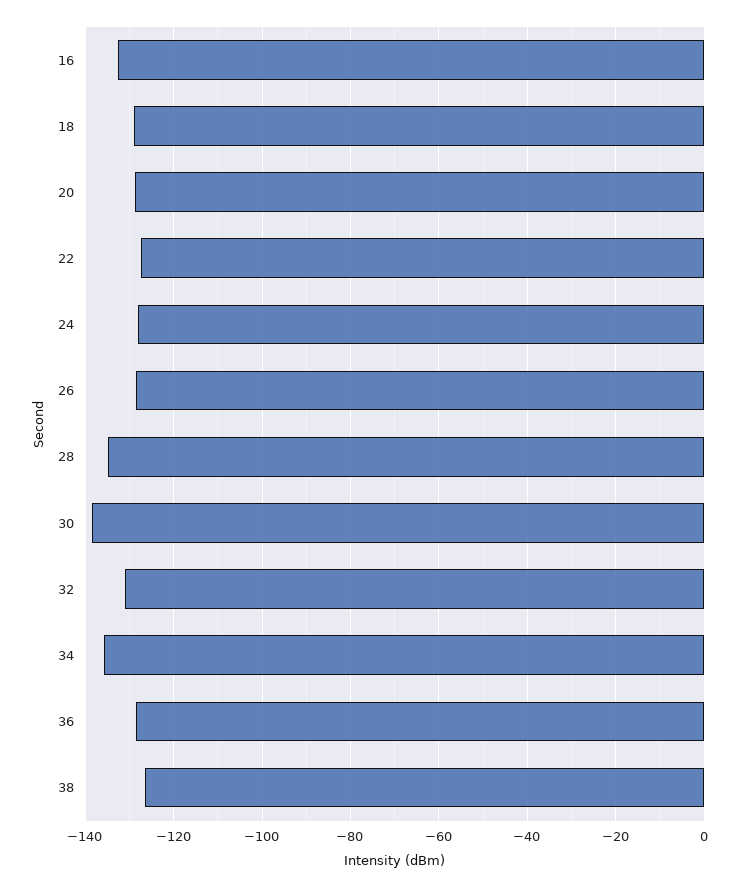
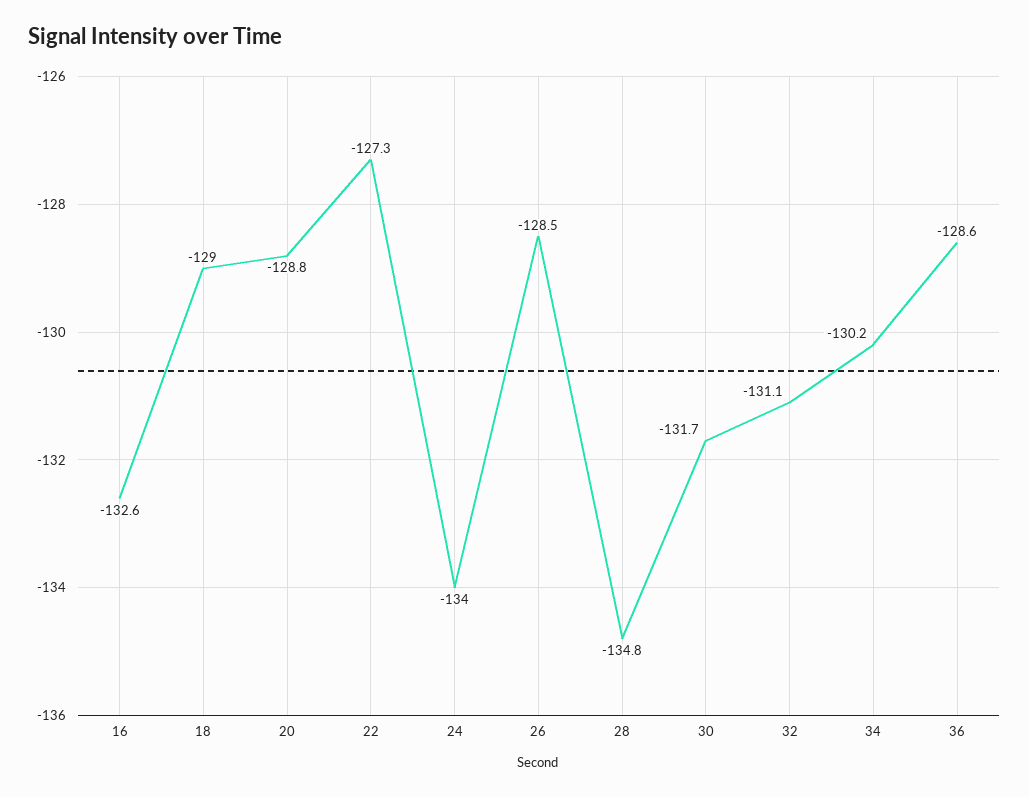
  {
    "16": -132.6,
    "18": -129,
    "20": -128.8,
    "22": -127.3,
-   "24": -128,
+   "24": -134,
    "26": -128.5,
    "28": -134.8,
-   "30": -138,
+   "30": -131.7,
    "32": -131.1,
-   "34": -136,
+   "34": -130.2,
-   "36": -128.6,
+   "36": -128.6
-   "38": -126
  }

